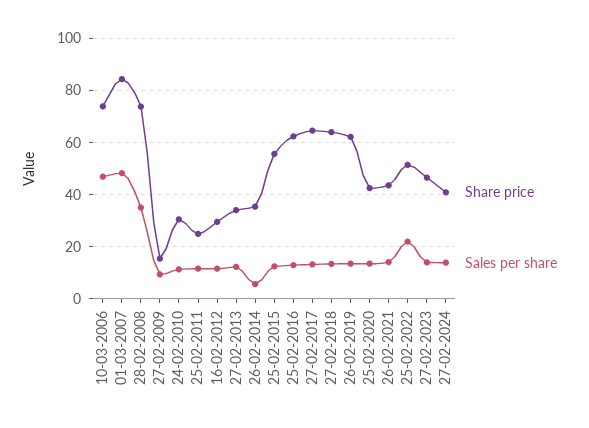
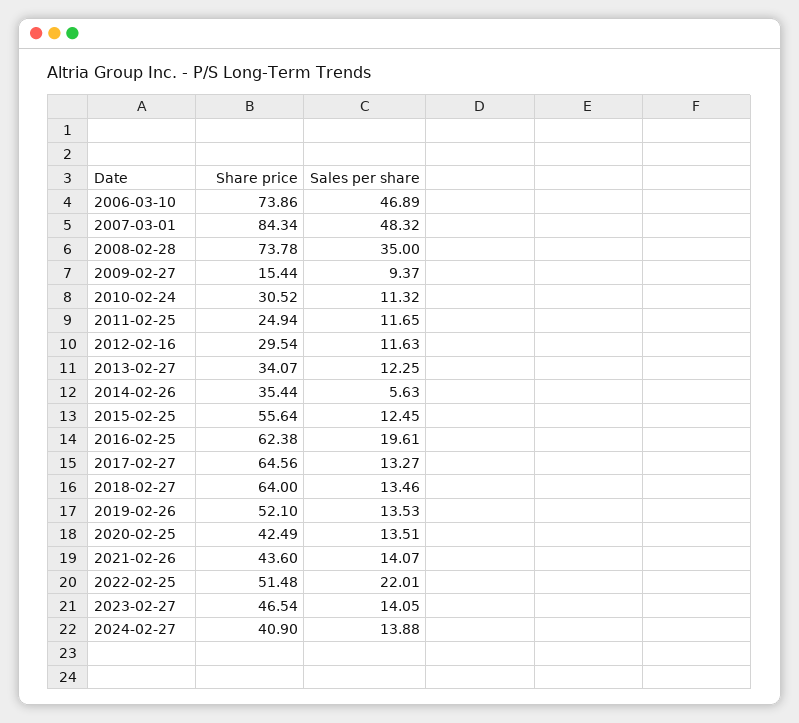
  {
    "Share price": {
      "10-03-2006": 73.86,
      "01-03-2007": 84.34,
      "28-02-2008": 73.78,
      "27-02-2009": 15.44,
      "24-02-2010": 30.52,
      "25-02-2011": 24.94,
      "16-02-2012": 29.54,
      "27-02-2013": 34.07,
      "26-02-2014": 35.44,
      "25-02-2015": 55.64,
      "25-02-2016": 62.38,
      "27-02-2017": 64.56,
      "27-02-2018": 64,
-     "26-02-2019": 62.5,
+     "26-02-2019": 52.1,
      "25-02-2020": 42.49,
      "26-02-2021": 43.6,
      "25-02-2022": 51.48,
      "27-02-2023": 46.54,
      "27-02-2024": 40.9
    },
    "Sales per share": {
      "10-03-2006": 46.89,
      "01-03-2007": 48.32,
      "28-02-2008": 35,
      "27-02-2009": 9.37,
      "24-02-2010": 11.32,
      "25-02-2011": 11.65,
      "16-02-2012": 11.63,
      "27-02-2013": 12.25,
      "26-02-2014": 5.63,
      "25-02-2015": 12.45,
-     "25-02-2016": 12.5,
+     "25-02-2016": 19.61,
      "27-02-2017": 13.27,
      "27-02-2018": 13.46,
      "26-02-2019": 13.53,
      "25-02-2020": 13.51,
      "26-02-2021": 14.07,
      "25-02-2022": 22.01,
      "27-02-2023": 14.05,
      "27-02-2024": 13.88
    }
  }

